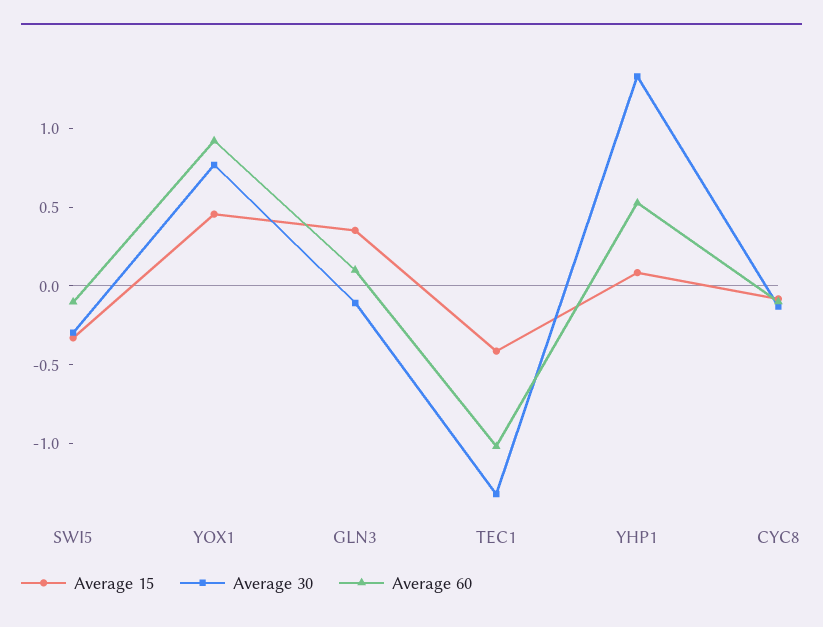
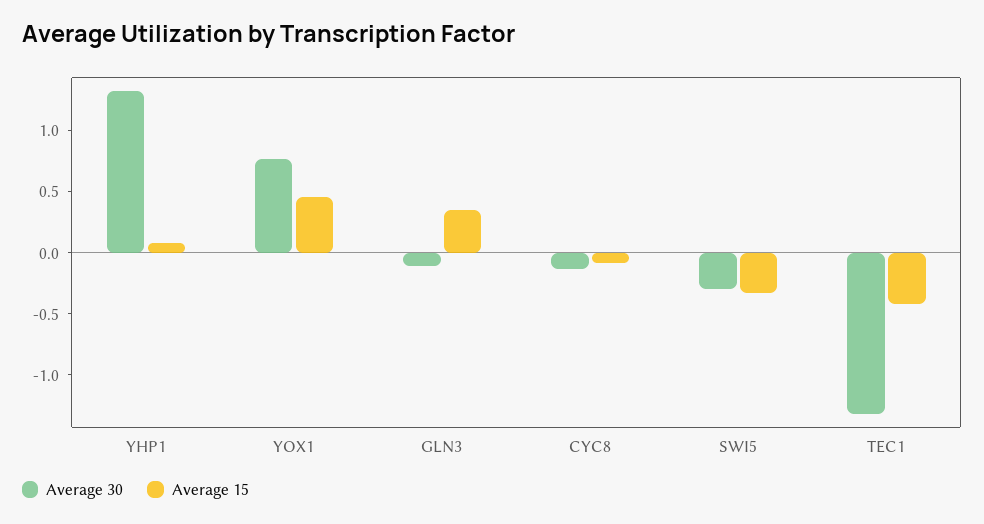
  {
    "Average 15": {
      "SWI5": -0.3,
      "YOX1": 0.5,
      "GLN3": 0.4,
      "TEC1": -0.4,
      "YHP1": 0.1,
      "CYC8": -0.1
    },
    "Average 30": {
      "SWI5": -0.3,
      "YOX1": 0.8,
      "GLN3": -0.1,
      "TEC1": -1.3,
      "YHP1": 1.3,
      "CYC8": -0.1
-   },
+   }
-   "Average 60": {
-     "SWI5": -0.1,
-     "YOX1": 0.9,
-     "GLN3": 0.1,
-     "TEC1": -1,
-     "YHP1": 0.5,
-     "CYC8": -0.1
-   }
  }

